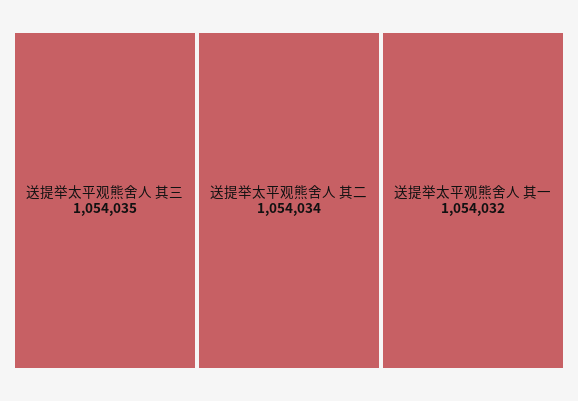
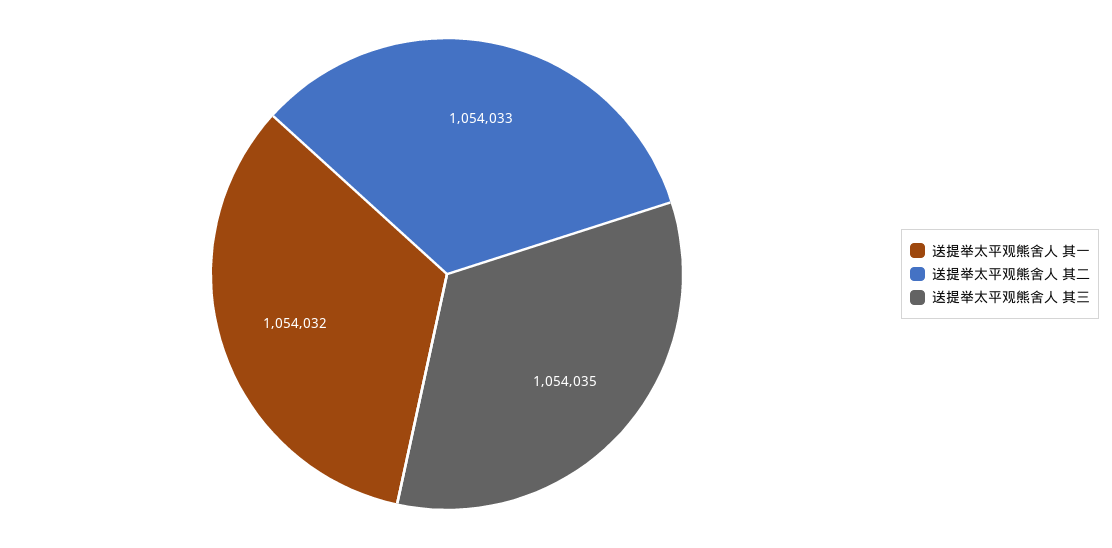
  {
    "送提举太平观熊舍人 其三": 1054035,
-   "送提举太平观熊舍人 其二": 1054034,
+   "送提举太平观熊舍人 其二": 1054033,
    "送提举太平观熊舍人 其一": 1054032
  }

